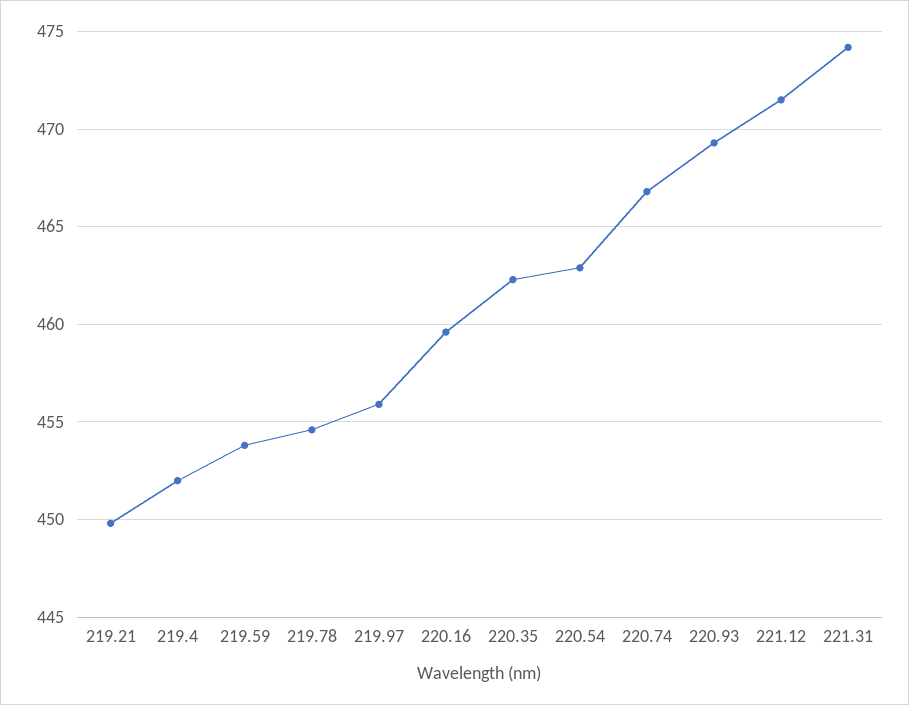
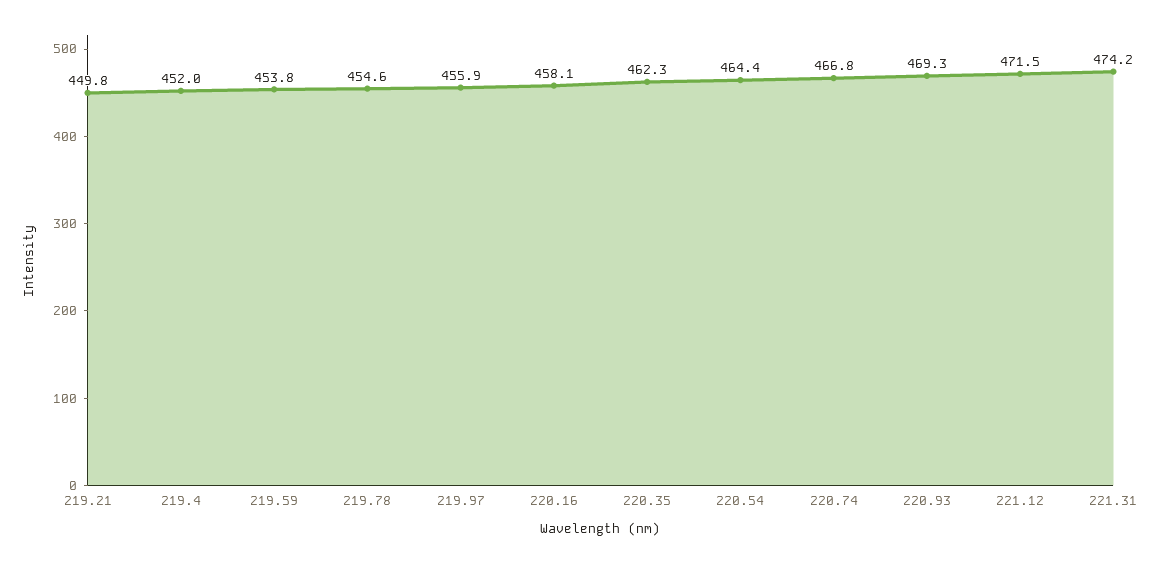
  {
    "219.21": 449.8,
    "219.4": 452,
    "219.59": 453.8,
    "219.78": 454.6,
    "219.97": 455.9,
-   "220.16": 459.5,
+   "220.16": 458.1,
    "220.35": 462.3,
-   "220.54": 463,
+   "220.54": 464.4,
    "220.74": 466.8,
    "220.93": 469.3,
    "221.12": 471.5,
    "221.31": 474.2
  }

